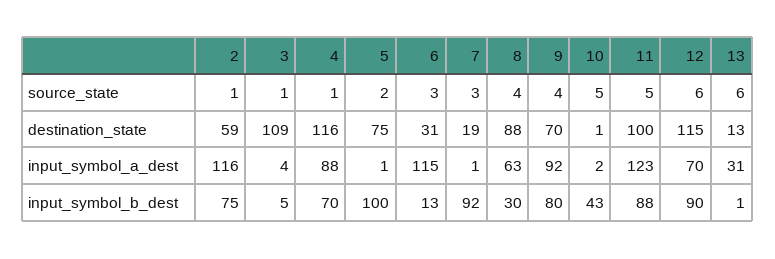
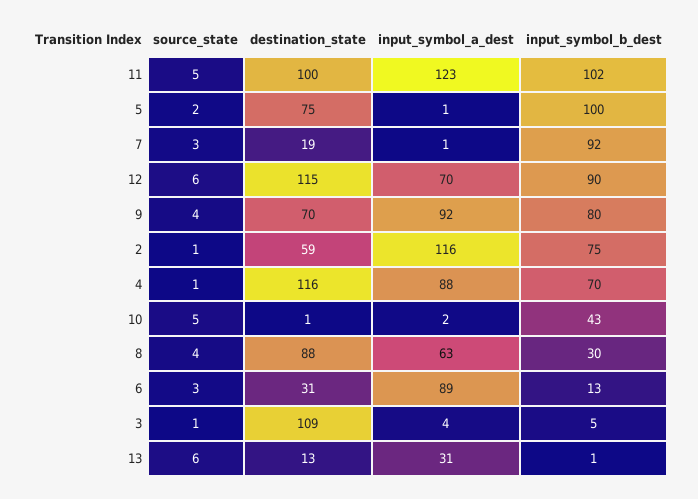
  {
    "2": {
      "source_state": 1,
      "destination_state": 59,
      "input_symbol_a_dest": 116,
      "input_symbol_b_dest": 75
    },
    "3": {
      "source_state": 1,
      "destination_state": 109,
      "input_symbol_a_dest": 4,
      "input_symbol_b_dest": 5
    },
    "4": {
      "source_state": 1,
      "destination_state": 116,
      "input_symbol_a_dest": 88,
      "input_symbol_b_dest": 70
    },
    "5": {
      "source_state": 2,
      "destination_state": 75,
      "input_symbol_a_dest": 1,
      "input_symbol_b_dest": 100
    },
    "6": {
      "source_state": 3,
      "destination_state": 31,
-     "input_symbol_a_dest": 115,
+     "input_symbol_a_dest": 89,
      "input_symbol_b_dest": 13
    },
    "7": {
      "source_state": 3,
      "destination_state": 19,
      "input_symbol_a_dest": 1,
      "input_symbol_b_dest": 92
    },
    "8": {
      "source_state": 4,
      "destination_state": 88,
      "input_symbol_a_dest": 63,
      "input_symbol_b_dest": 30
    },
    "9": {
      "source_state": 4,
      "destination_state": 70,
      "input_symbol_a_dest": 92,
      "input_symbol_b_dest": 80
    },
    "10": {
      "source_state": 5,
      "destination_state": 1,
      "input_symbol_a_dest": 2,
      "input_symbol_b_dest": 43
    },
    "11": {
      "source_state": 5,
      "destination_state": 100,
      "input_symbol_a_dest": 123,
-     "input_symbol_b_dest": 88
+     "input_symbol_b_dest": 102
    },
    "12": {
      "source_state": 6,
      "destination_state": 115,
      "input_symbol_a_dest": 70,
      "input_symbol_b_dest": 90
    },
    "13": {
      "source_state": 6,
      "destination_state": 13,
      "input_symbol_a_dest": 31,
      "input_symbol_b_dest": 1
    }
  }

